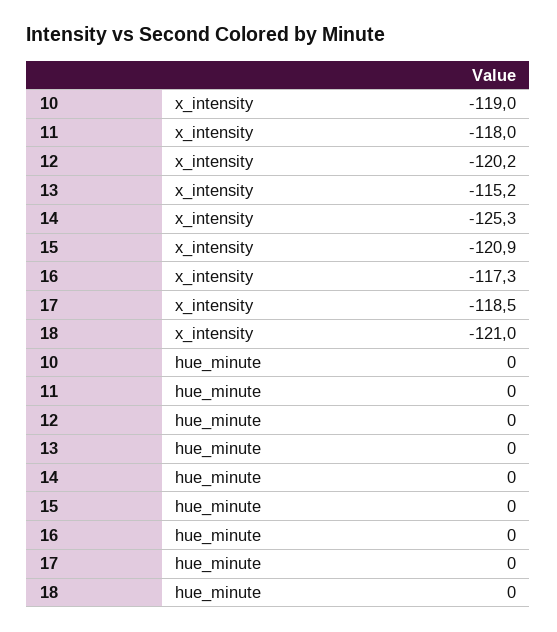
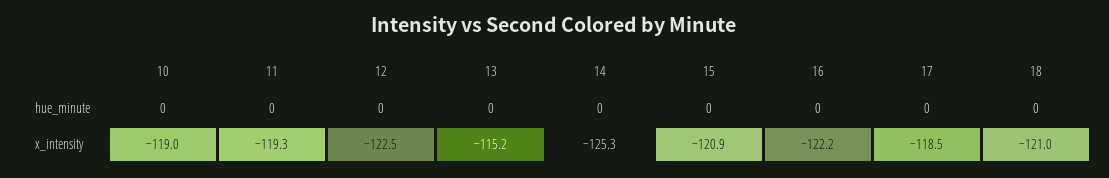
  {
    "10": {
      "x_intensity": -119,
      "hue_minute": 0
    },
    "11": {
-     "x_intensity": -118,
+     "x_intensity": -119.3,
      "hue_minute": 0
    },
    "12": {
-     "x_intensity": -120.2,
+     "x_intensity": -122.5,
      "hue_minute": 0
    },
    "13": {
      "x_intensity": -115.2,
      "hue_minute": 0
    },
    "14": {
      "x_intensity": -125.3,
      "hue_minute": 0
    },
    "15": {
      "x_intensity": -120.9,
      "hue_minute": 0
    },
    "16": {
-     "x_intensity": -117.3,
+     "x_intensity": -122.2,
      "hue_minute": 0
    },
    "17": {
      "x_intensity": -118.5,
      "hue_minute": 0
    },
    "18": {
      "x_intensity": -121,
      "hue_minute": 0
    }
  }

